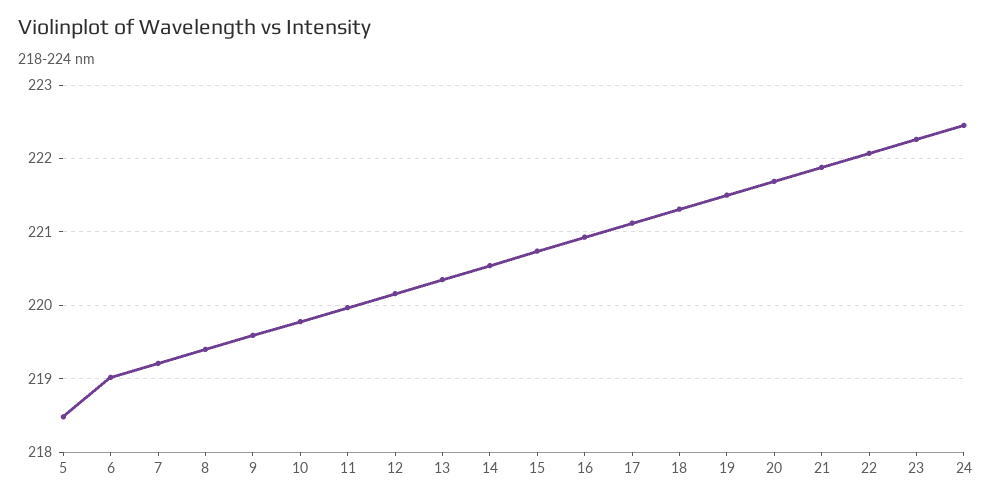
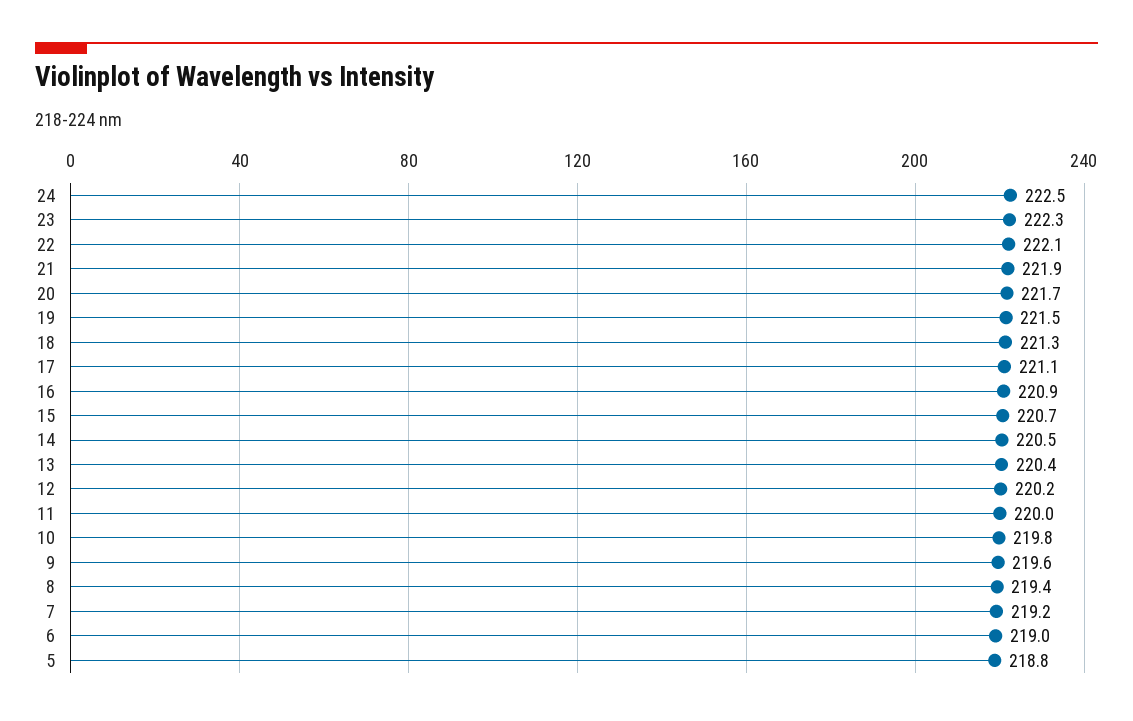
  {
-   "5": 218.5,
+   "5": 218.8,
    "6": 219,
    "7": 219.2,
    "8": 219.4,
    "9": 219.6,
    "10": 219.8,
    "11": 220,
    "12": 220.2,
    "13": 220.4,
    "14": 220.5,
    "15": 220.7,
    "16": 220.9,
    "17": 221.1,
    "18": 221.3,
    "19": 221.5,
    "20": 221.7,
    "21": 221.9,
    "22": 222.1,
    "23": 222.3,
    "24": 222.5
  }

